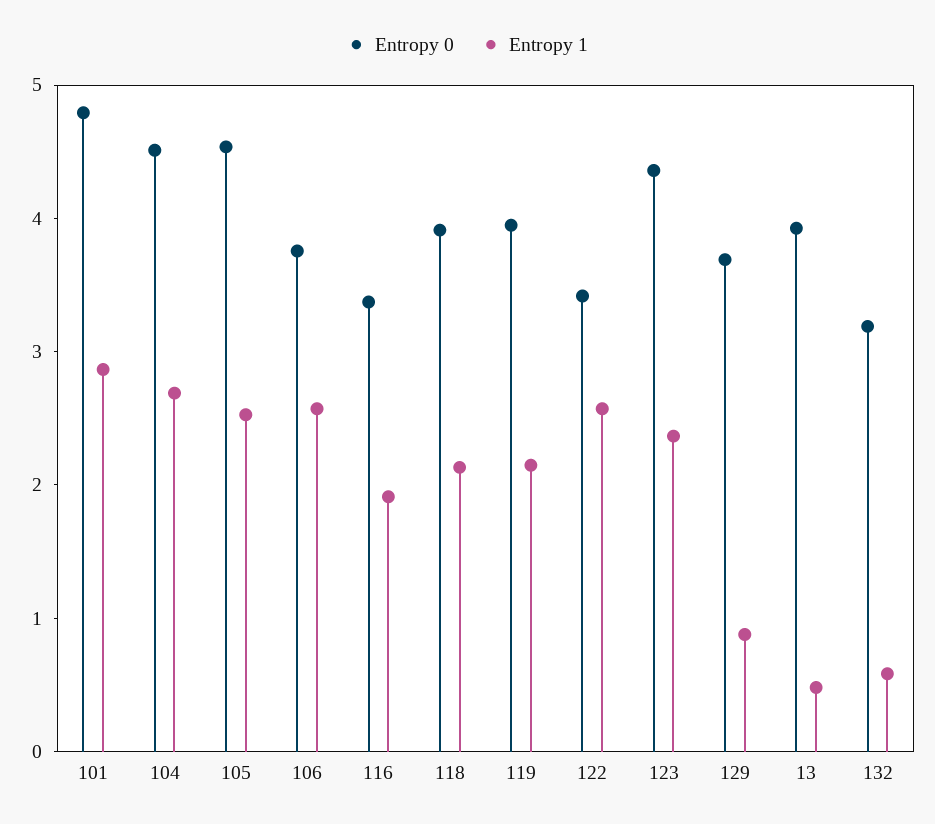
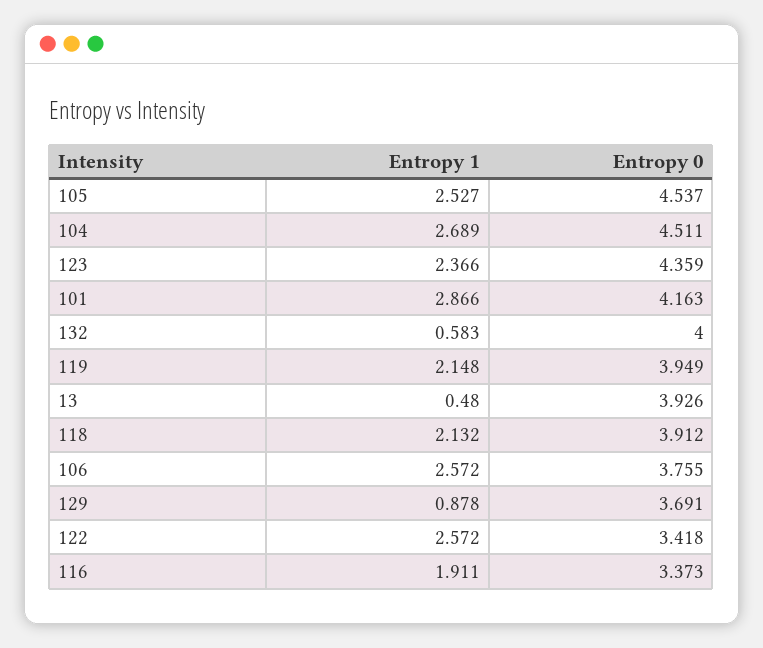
  {
    "Entropy 0": {
-     "101": 4.8,
+     "101": 4.163,
      "104": 4.511,
      "105": 4.537,
      "106": 3.755,
      "116": 3.373,
      "118": 3.912,
      "119": 3.949,
      "122": 3.418,
      "123": 4.359,
      "129": 3.691,
      "13": 3.926,
-     "132": 3.2
+     "132": 4
    },
    "Entropy 1": {
      "101": 2.866,
      "104": 2.689,
      "105": 2.527,
      "106": 2.572,
      "116": 1.911,
      "118": 2.132,
      "119": 2.148,
      "122": 2.572,
      "123": 2.366,
      "129": 0.878,
      "13": 0.48,
      "132": 0.583
    }
  }

